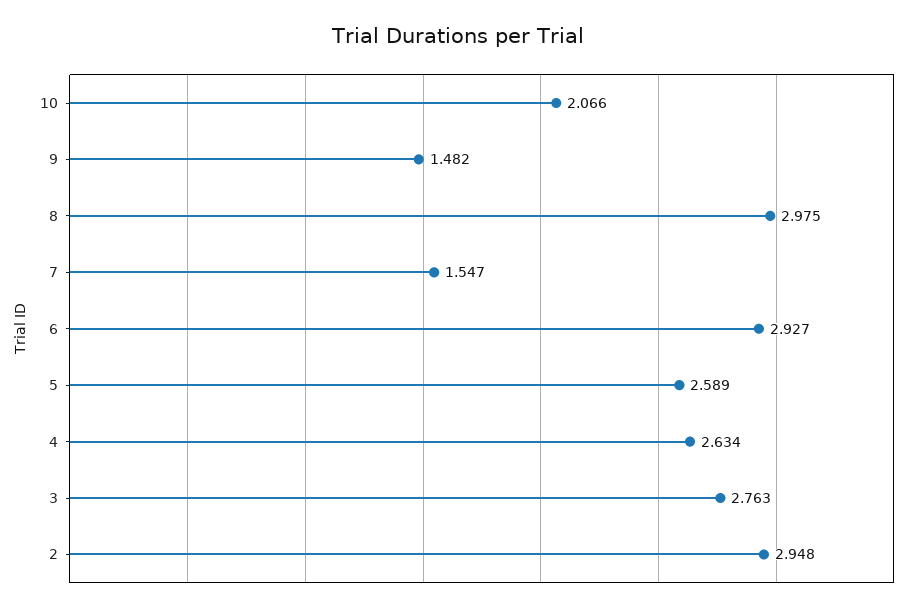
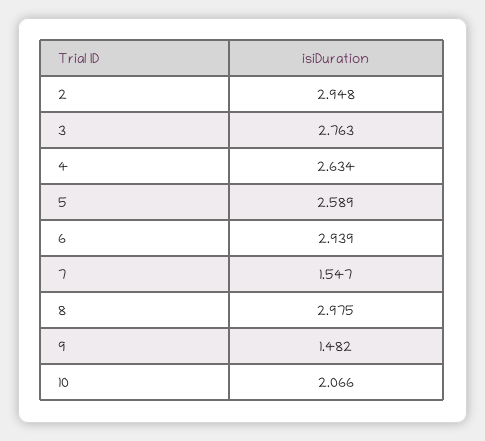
  {
    "10": 2.066,
    "9": 1.482,
    "8": 2.975,
    "7": 1.547,
-   "6": 2.927,
+   "6": 2.939,
    "5": 2.589,
    "4": 2.634,
    "3": 2.763,
    "2": 2.948
  }

